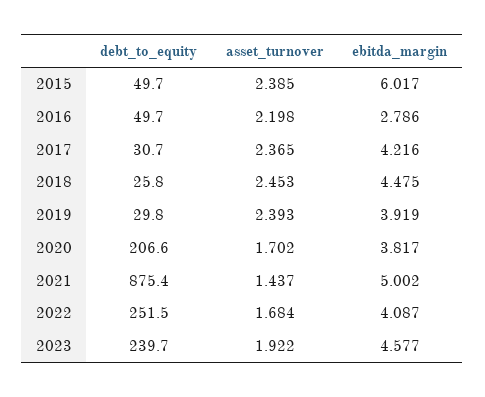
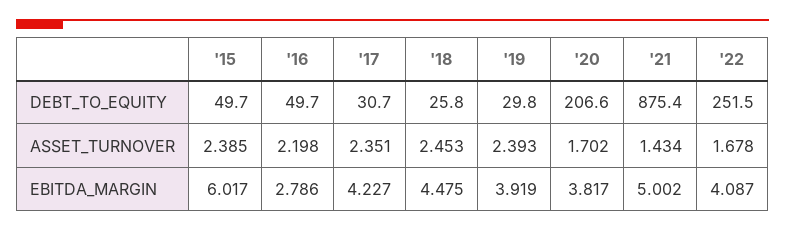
  {
    "debt_to_equity": {
      "2015": 49.7,
      "2016": 49.7,
      "2017": 30.7,
      "2018": 25.8,
      "2019": 29.8,
      "2020": 206.6,
      "2021": 875.4,
-     "2022": 251.5,
+     "2022": 251.5
-     "2023": 239.7
    },
    "asset_turnover": {
      "2015": 2.385,
      "2016": 2.198,
-     "2017": 2.365,
+     "2017": 2.351,
      "2018": 2.453,
      "2019": 2.393,
      "2020": 1.702,
-     "2021": 1.437,
+     "2021": 1.434,
-     "2022": 1.684,
+     "2022": 1.678
-     "2023": 1.922
    },
    "ebitda_margin": {
      "2015": 6.017,
      "2016": 2.786,
-     "2017": 4.216,
+     "2017": 4.227,
      "2018": 4.475,
      "2019": 3.919,
      "2020": 3.817,
      "2021": 5.002,
-     "2022": 4.087,
+     "2022": 4.087
-     "2023": 4.577
    }
  }

